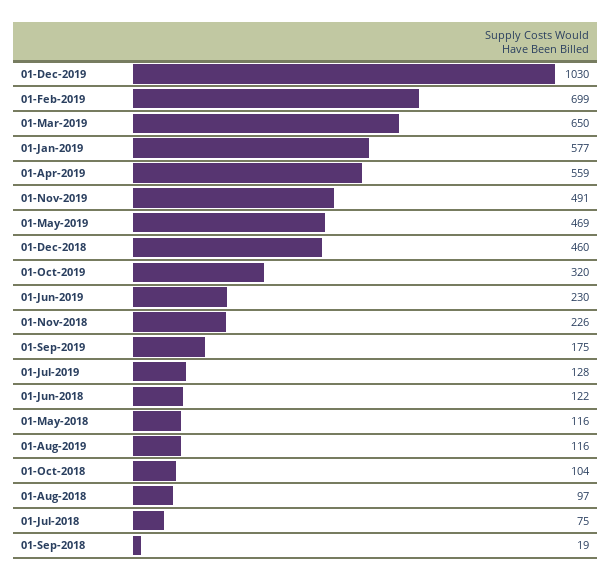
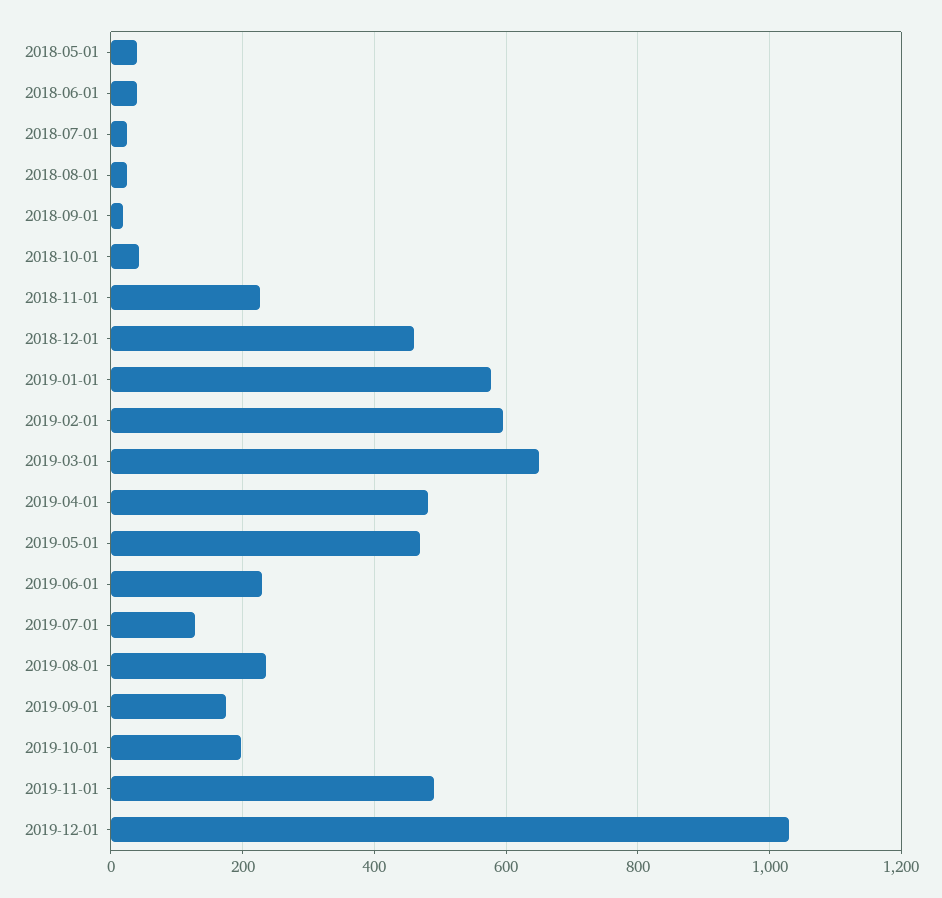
  {
    "01-Dec-2019": 1030,
-   "01-Feb-2019": 699,
+   "01-Feb-2019": 600,
    "01-Mar-2019": 650,
    "01-Jan-2019": 577,
-   "01-Apr-2019": 559,
+   "01-Apr-2019": 480,
    "01-Nov-2019": 491,
    "01-May-2019": 469,
    "01-Dec-2018": 460,
-   "01-Oct-2019": 320,
+   "01-Oct-2019": 200,
    "01-Jun-2019": 230,
    "01-Nov-2018": 226,
    "01-Sep-2019": 175,
    "01-Jul-2019": 128,
-   "01-Jun-2018": 122,
+   "01-Jun-2018": 40,
-   "01-May-2018": 116,
+   "01-May-2018": 40,
-   "01-Aug-2019": 116,
+   "01-Aug-2019": 240,
-   "01-Oct-2018": 104,
+   "01-Oct-2018": 40,
-   "01-Aug-2018": 97,
+   "01-Aug-2018": 20,
-   "01-Jul-2018": 75,
+   "01-Jul-2018": 20,
    "01-Sep-2018": 19
  }

